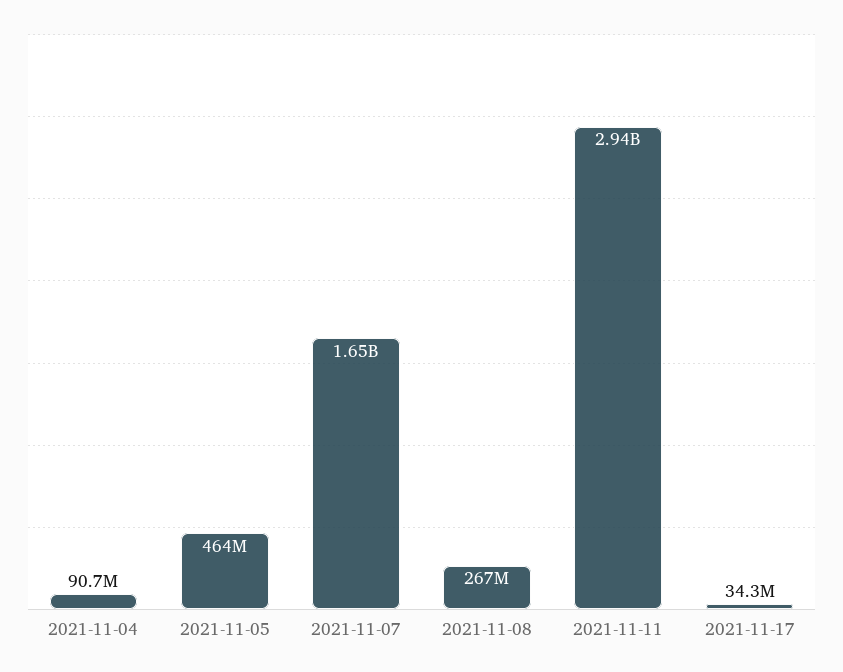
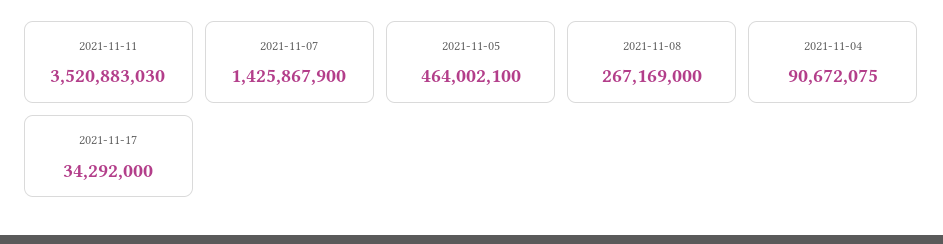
  {
    "2021-11-04": 90672075,
    "2021-11-05": 464002100,
-   "2021-11-07": 1650000000,
+   "2021-11-07": 1425867900,
    "2021-11-08": 267169000,
-   "2021-11-11": 2940000000,
+   "2021-11-11": 3520883030,
    "2021-11-17": 34292000
  }

